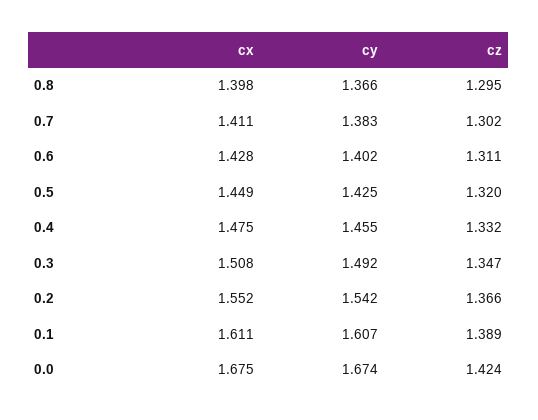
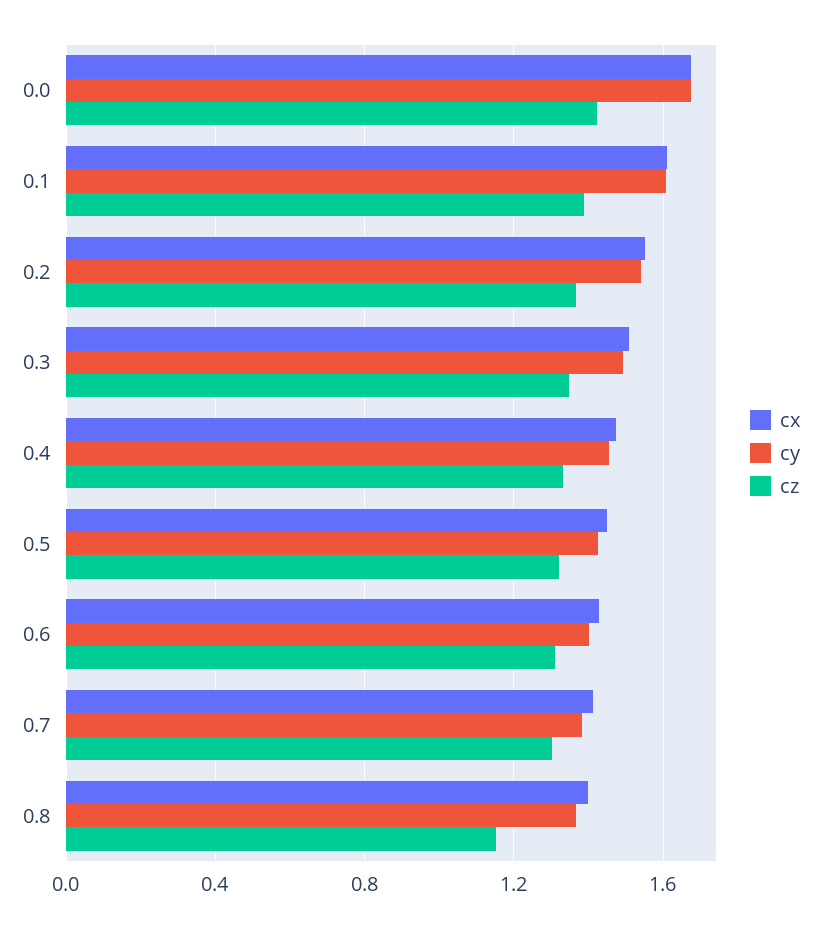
  {
    "cx": {
      "0.8": 1.398,
      "0.7": 1.411,
      "0.6": 1.428,
      "0.5": 1.449,
      "0.4": 1.475,
      "0.3": 1.508,
      "0.2": 1.552,
      "0.1": 1.611,
      "0.0": 1.675
    },
    "cy": {
      "0.8": 1.366,
      "0.7": 1.383,
      "0.6": 1.402,
      "0.5": 1.425,
      "0.4": 1.455,
      "0.3": 1.492,
      "0.2": 1.542,
      "0.1": 1.607,
      "0.0": 1.674
    },
    "cz": {
-     "0.8": 1.295,
+     "0.8": 1.15,
      "0.7": 1.302,
      "0.6": 1.311,
      "0.5": 1.32,
      "0.4": 1.332,
      "0.3": 1.347,
      "0.2": 1.366,
      "0.1": 1.389,
      "0.0": 1.424
    }
  }

